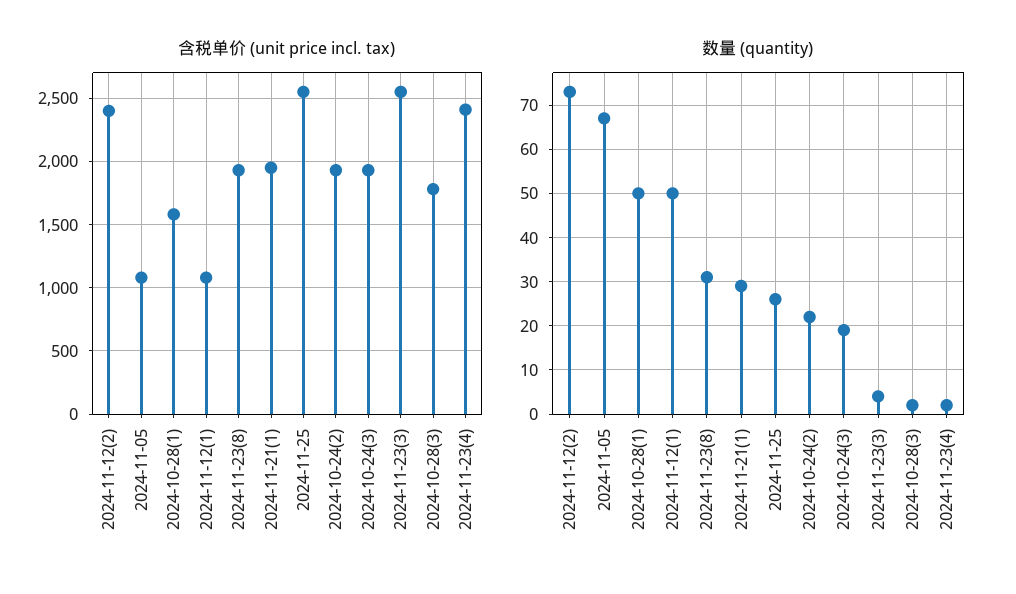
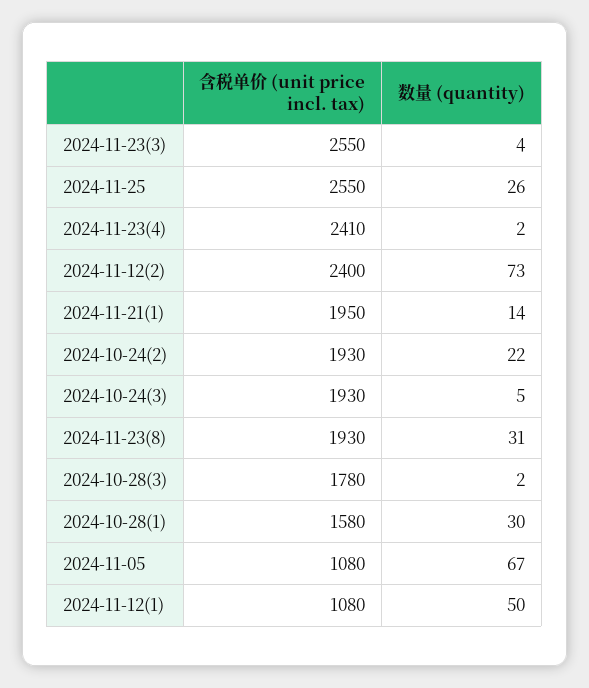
  {
    "含税单价 (unit price incl. tax)": {
      "2024-11-12(2)": 2400,
      "2024-11-05": 1080,
      "2024-10-28(1)": 1580,
      "2024-11-12(1)": 1080,
      "2024-11-23(8)": 1930,
      "2024-11-21(1)": 1950,
      "2024-11-25": 2550,
      "2024-10-24(2)": 1930,
      "2024-10-24(3)": 1930,
      "2024-11-23(3)": 2550,
      "2024-10-28(3)": 1780,
      "2024-11-23(4)": 2410
    },
    "数量 (quantity)": {
      "2024-11-12(2)": 73,
      "2024-11-05": 67,
-     "2024-10-28(1)": 50,
+     "2024-10-28(1)": 30,
      "2024-11-12(1)": 50,
      "2024-11-23(8)": 31,
-     "2024-11-21(1)": 30,
+     "2024-11-21(1)": 14,
      "2024-11-25": 26,
      "2024-10-24(2)": 22,
-     "2024-10-24(3)": 20,
+     "2024-10-24(3)": 5,
      "2024-11-23(3)": 4,
      "2024-10-28(3)": 2,
      "2024-11-23(4)": 2
    }
  }

